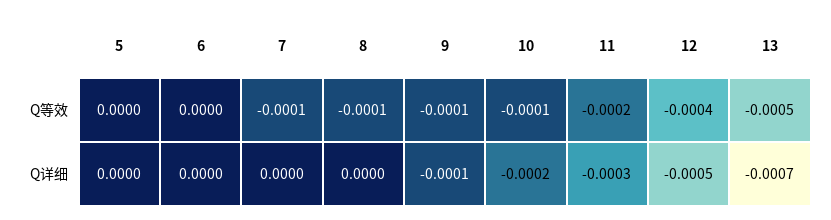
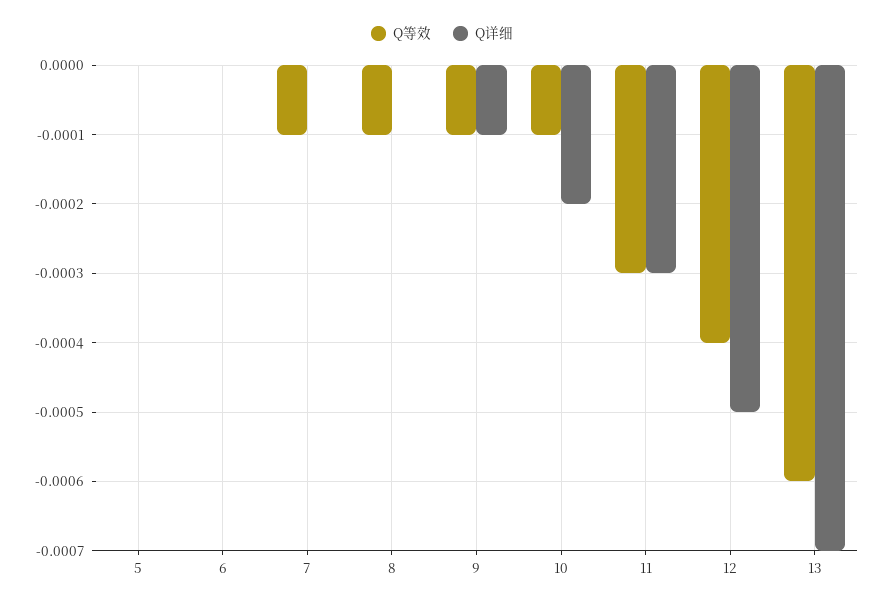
  {
    "Q等效": {
      "5": 0,
      "6": 0,
      "7": -0.0001,
      "8": -0.0001,
      "9": -0.0001,
      "10": -0.0001,
-     "11": -0.0002,
+     "11": -0.0003,
      "12": -0.0004,
-     "13": -0.0005
+     "13": -0.0006
    },
    "Q详细": {
      "5": 0,
      "6": 0,
      "7": 0,
      "8": 0,
      "9": -0.0001,
      "10": -0.0002,
      "11": -0.0003,
      "12": -0.0005,
      "13": -0.0007
    }
  }

